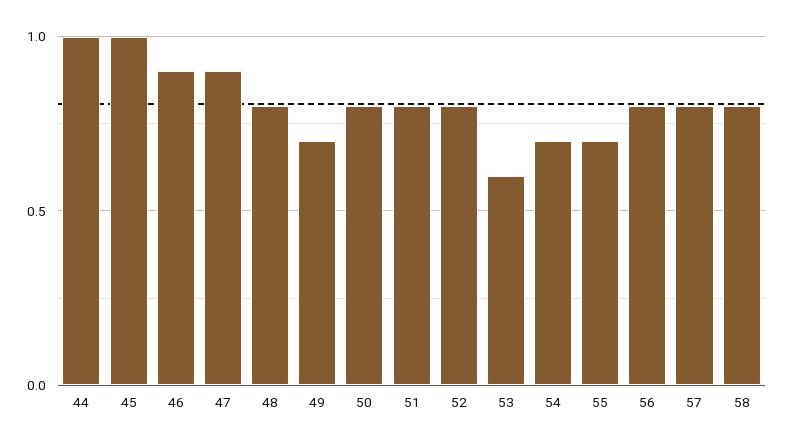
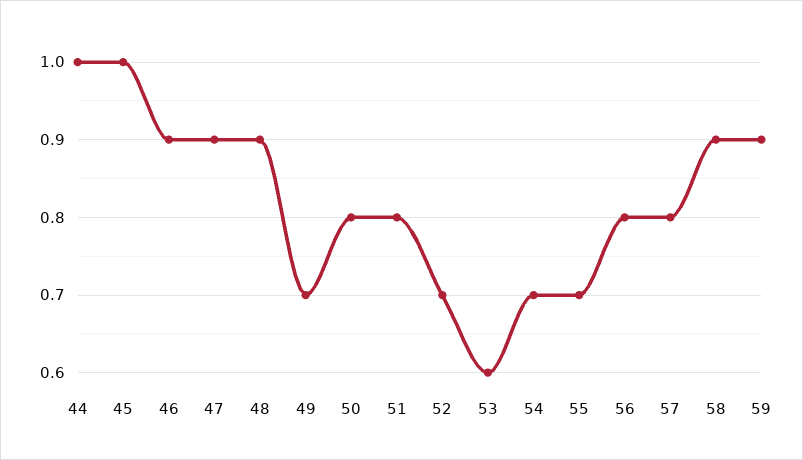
  {
    "44": 1,
    "45": 1,
    "46": 0.9,
    "47": 0.9,
-   "48": 0.8,
+   "48": 0.9,
    "49": 0.7,
    "50": 0.8,
    "51": 0.8,
-   "52": 0.8,
+   "52": 0.7,
    "53": 0.6,
    "54": 0.7,
    "55": 0.7,
    "56": 0.8,
    "57": 0.8,
-   "58": 0.8
+   "58": 0.9,
+   "59": 0.9
  }

